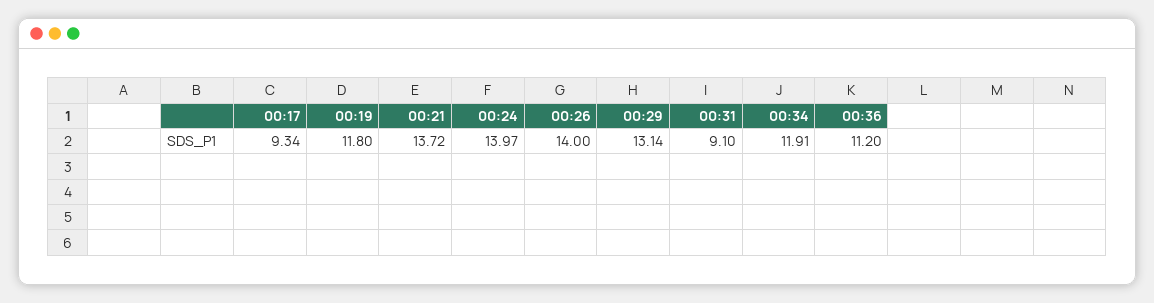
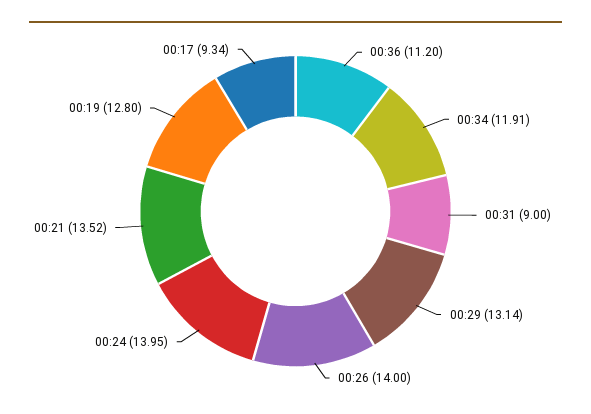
  {
    "00:17": 9.34,
-   "00:19": 11.8,
+   "00:19": 12.8,
-   "00:21": 13.72,
+   "00:21": 13.52,
-   "00:24": 13.97,
+   "00:24": 13.95,
    "00:26": 14,
    "00:29": 13.14,
-   "00:31": 9.1,
+   "00:31": 9,
    "00:34": 11.91,
    "00:36": 11.2
  }

